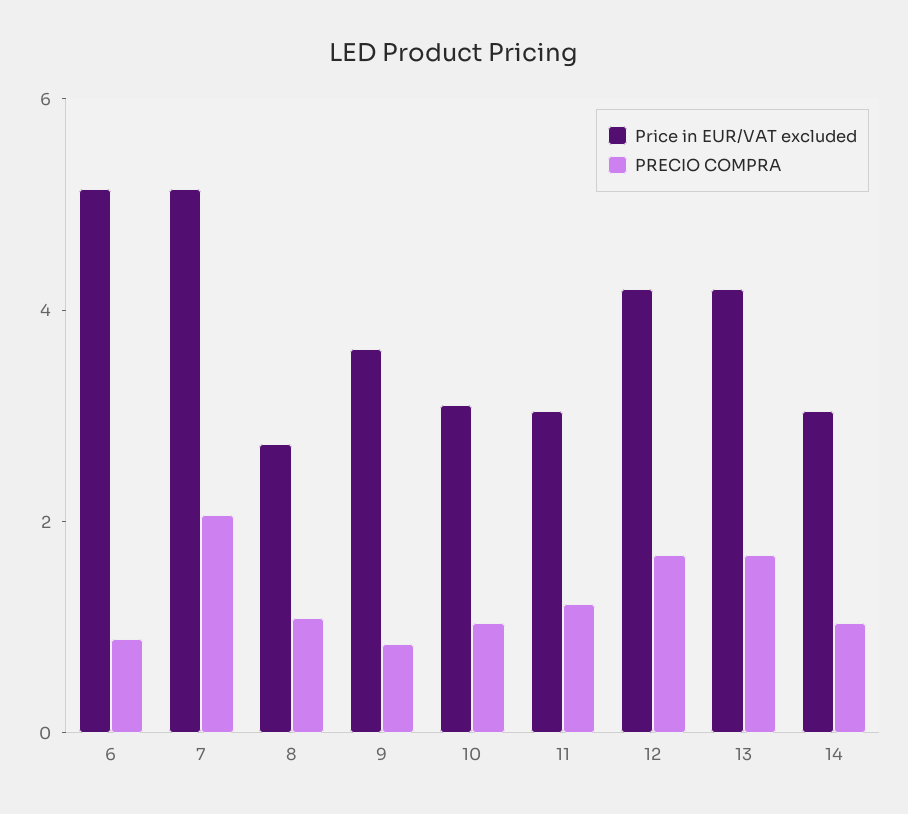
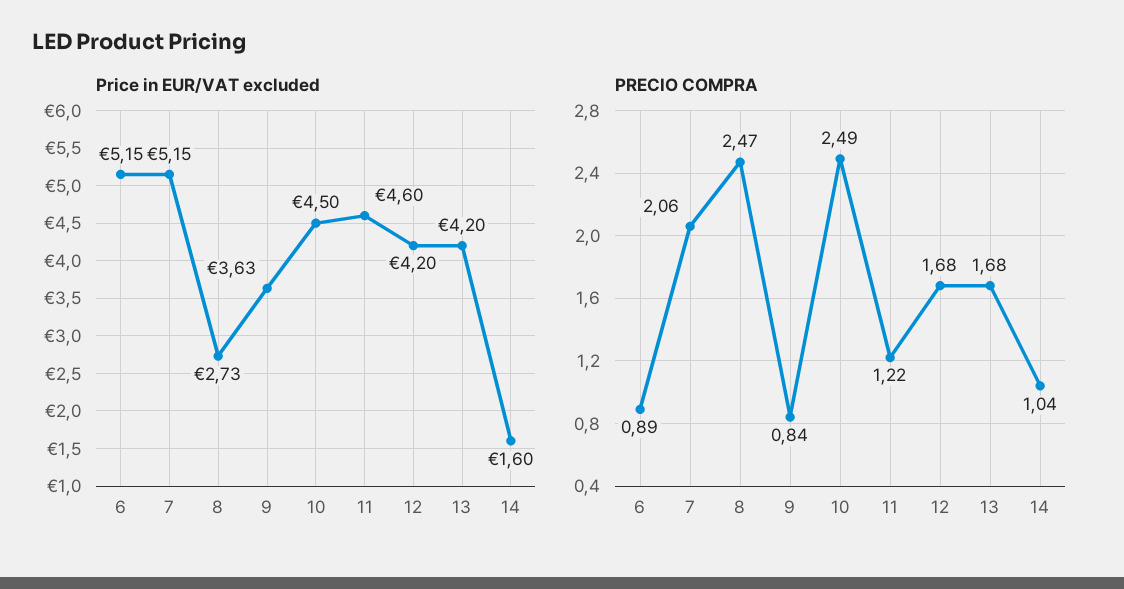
  {
    "Price in EUR/VAT excluded": {
      "6": 5.15,
      "7": 5.15,
      "8": 2.73,
      "9": 3.63,
-     "10": 3,
+     "10": 4.5,
-     "11": 3,
+     "11": 4.6,
      "12": 4.2,
      "13": 4.2,
-     "14": 3
+     "14": 1.6
    },
    "PRECIO COMPRA": {
      "6": 0.89,
      "7": 2.06,
-     "8": 1,
+     "8": 2.47,
      "9": 0.84,
-     "10": 1,
+     "10": 2.49,
      "11": 1.22,
      "12": 1.68,
      "13": 1.68,
      "14": 1.04
    }
  }

